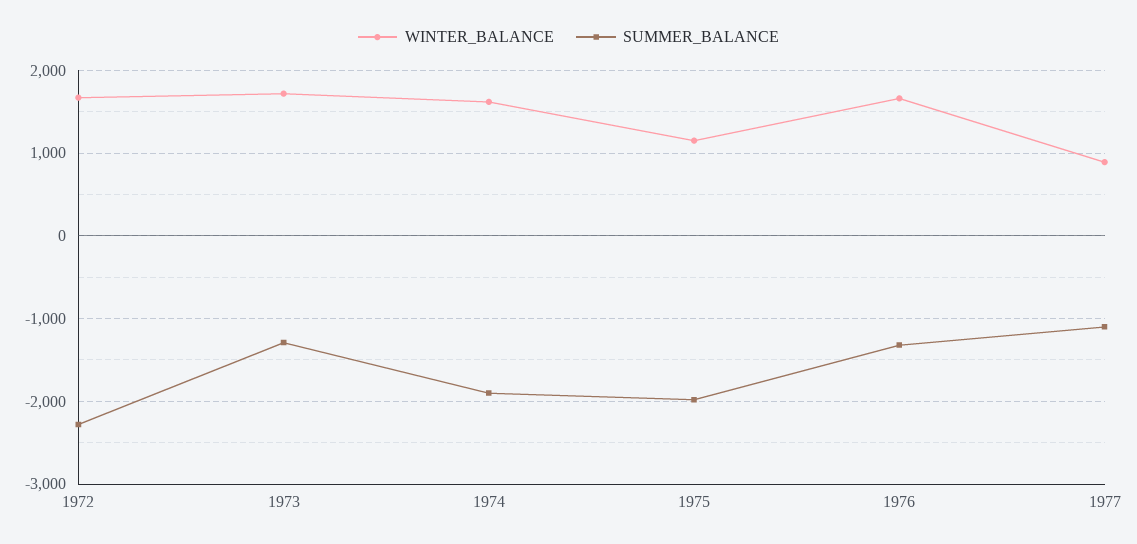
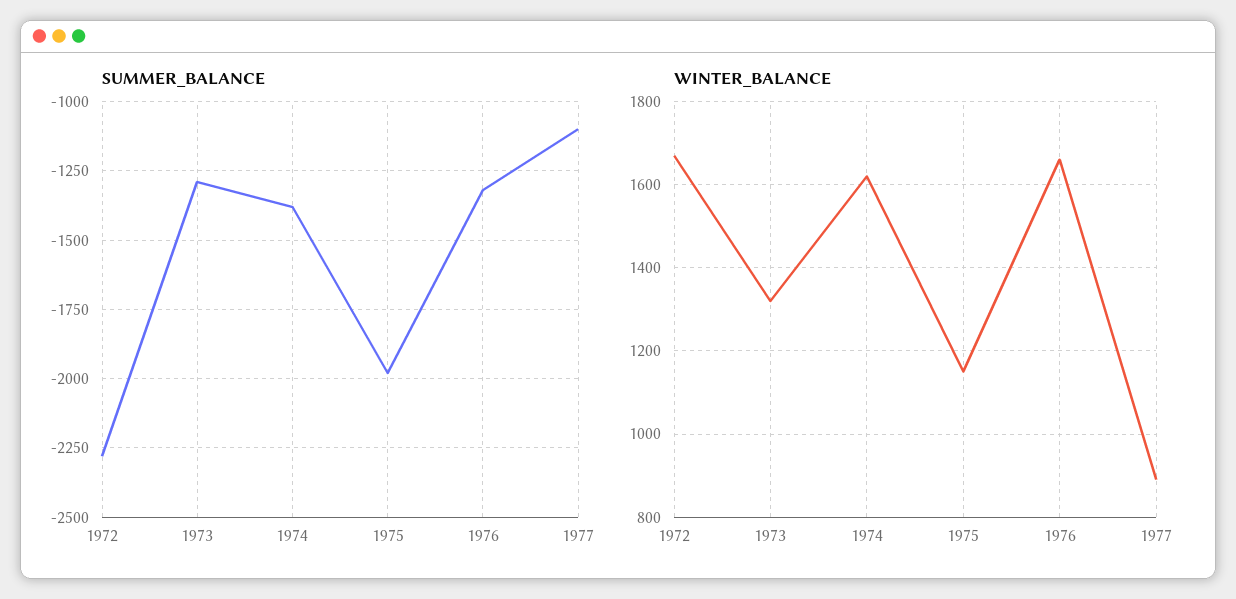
  {
    "WINTER_BALANCE": {
      "1972": 1680,
-     "1973": 1700,
+     "1973": 1320,
      "1974": 1620,
      "1975": 1160,
      "1976": 1660,
      "1977": 900
    },
    "SUMMER_BALANCE": {
      "1972": -2275,
      "1973": -1300,
-     "1974": -1900,
+     "1974": -1375,
      "1975": -1975,
      "1976": -1325,
      "1977": -1100
    }
  }

